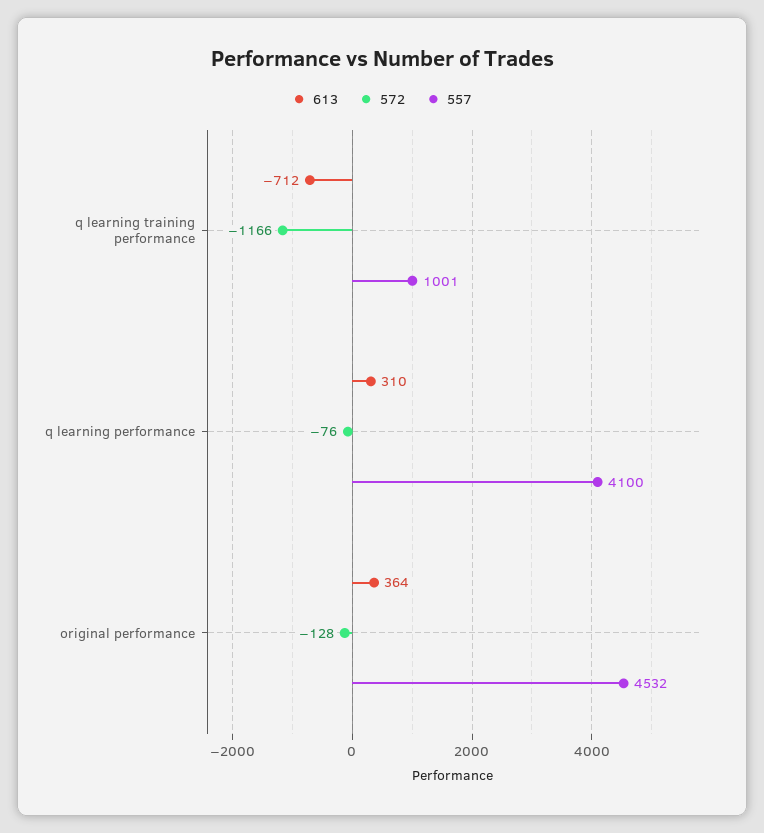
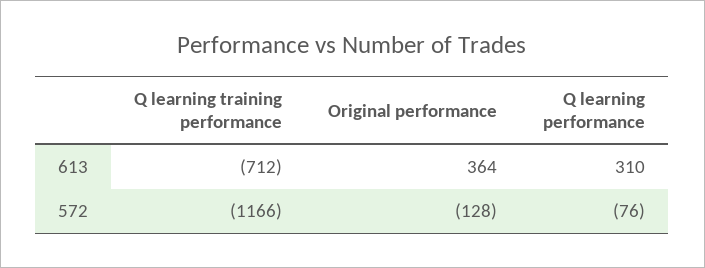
  {
    "613": {
      "q learning training performance": -712,
      "q learning performance": 310,
      "original performance": 364
    },
    "572": {
      "q learning training performance": -1166,
      "q learning performance": -76,
      "original performance": -128
-   },
+   }
-   "557": {
-     "q learning training performance": 1001,
-     "q learning performance": 4100,
-     "original performance": 4532
-   }
  }

